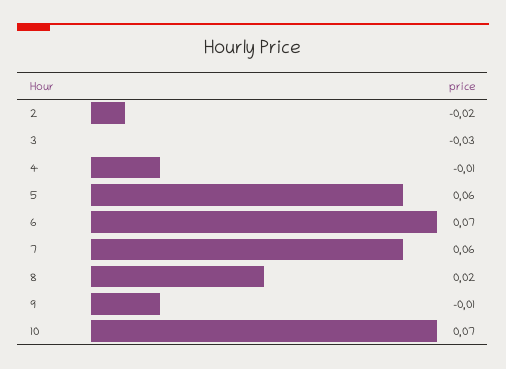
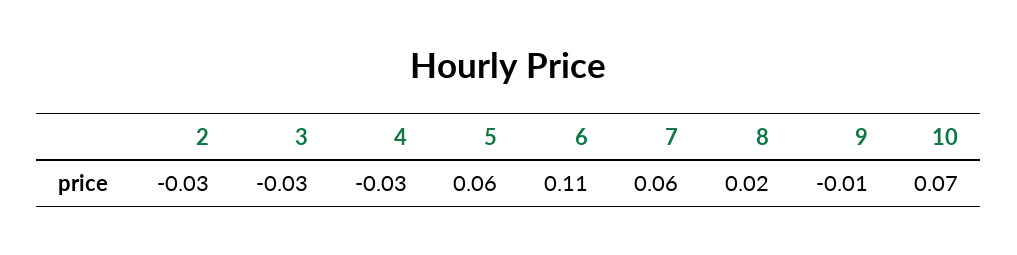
  {
-   "2": -0.02,
+   "2": -0.03,
    "3": -0.03,
-   "4": -0.01,
+   "4": -0.03,
    "5": 0.06,
-   "6": 0.07,
+   "6": 0.11,
    "7": 0.06,
    "8": 0.02,
    "9": -0.01,
    "10": 0.07
  }

